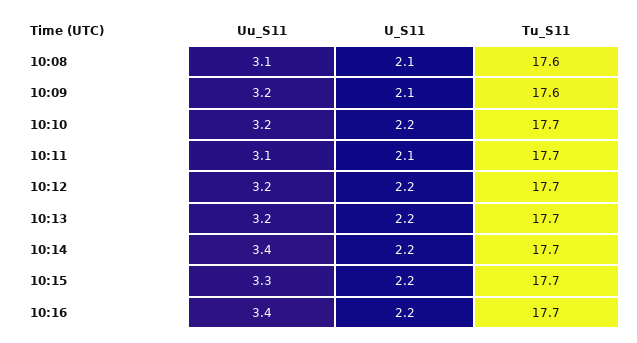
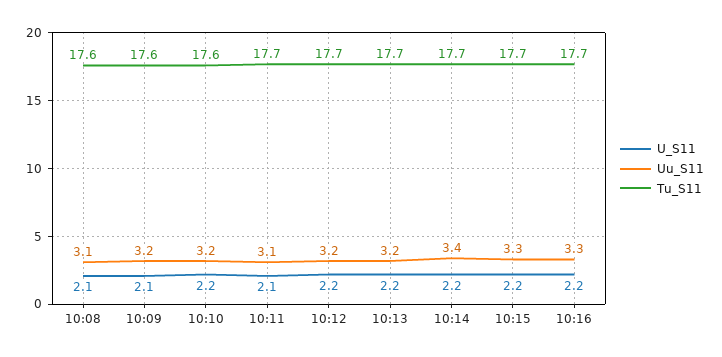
  {
    "Uu_S11": {
      "10:08": 3.1,
      "10:09": 3.2,
      "10:10": 3.2,
      "10:11": 3.1,
      "10:12": 3.2,
      "10:13": 3.2,
      "10:14": 3.4,
      "10:15": 3.3,
-     "10:16": 3.4
+     "10:16": 3.3
    },
    "U_S11": {
      "10:08": 2.1,
      "10:09": 2.1,
      "10:10": 2.2,
      "10:11": 2.1,
      "10:12": 2.2,
      "10:13": 2.2,
      "10:14": 2.2,
      "10:15": 2.2,
      "10:16": 2.2
    },
    "Tu_S11": {
      "10:08": 17.6,
      "10:09": 17.6,
-     "10:10": 17.7,
+     "10:10": 17.6,
      "10:11": 17.7,
      "10:12": 17.7,
      "10:13": 17.7,
      "10:14": 17.7,
      "10:15": 17.7,
      "10:16": 17.7
    }
  }

